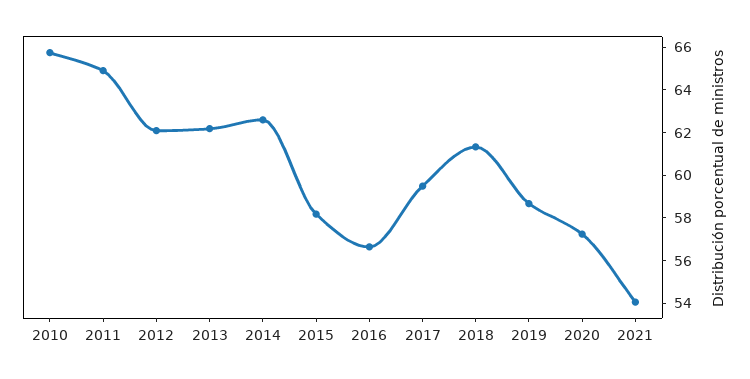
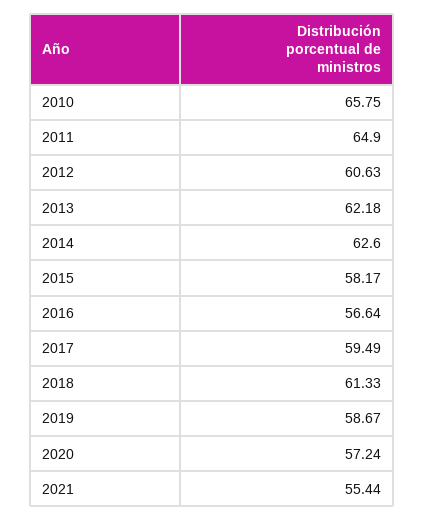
  {
    "2010": 65.75,
    "2011": 64.9,
-   "2012": 62,
+   "2012": 60.63,
    "2013": 62.18,
    "2014": 62.6,
    "2015": 58.17,
    "2016": 56.64,
    "2017": 59.49,
    "2018": 61.33,
    "2019": 58.67,
    "2020": 57.24,
-   "2021": 54
+   "2021": 55.44
  }

